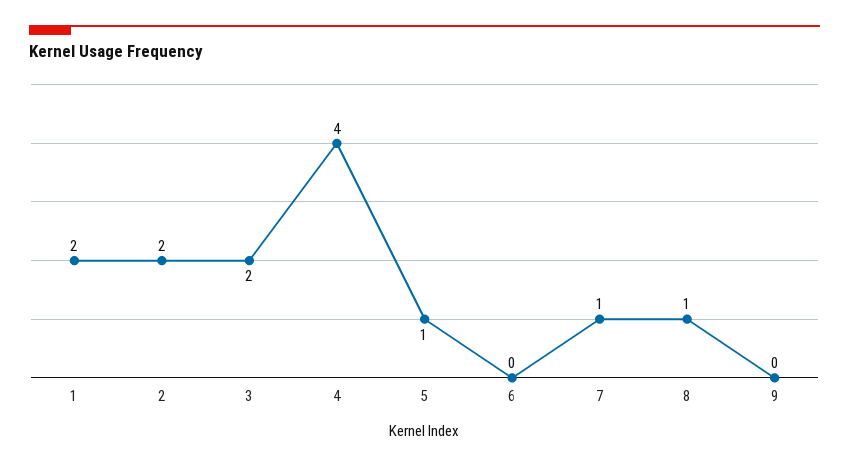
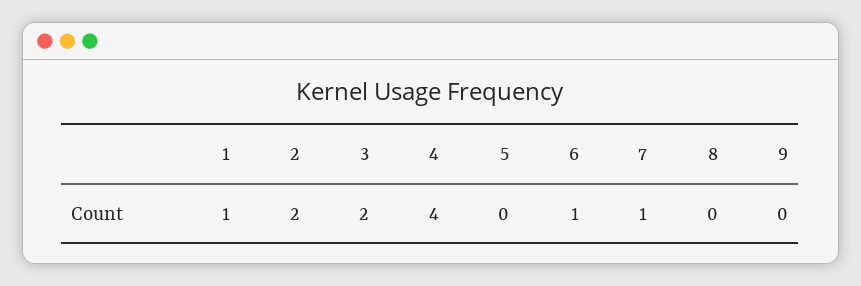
  {
-   "1": 2,
+   "1": 1,
    "2": 2,
    "3": 2,
    "4": 4,
-   "5": 1,
+   "5": 0,
-   "6": 0,
+   "6": 1,
    "7": 1,
-   "8": 1,
+   "8": 0,
    "9": 0
  }

